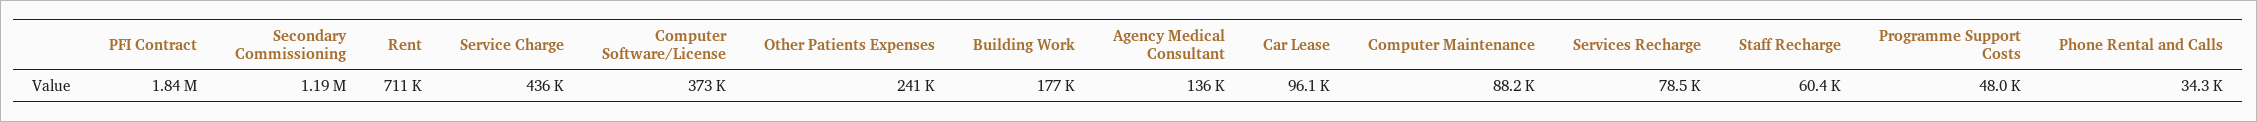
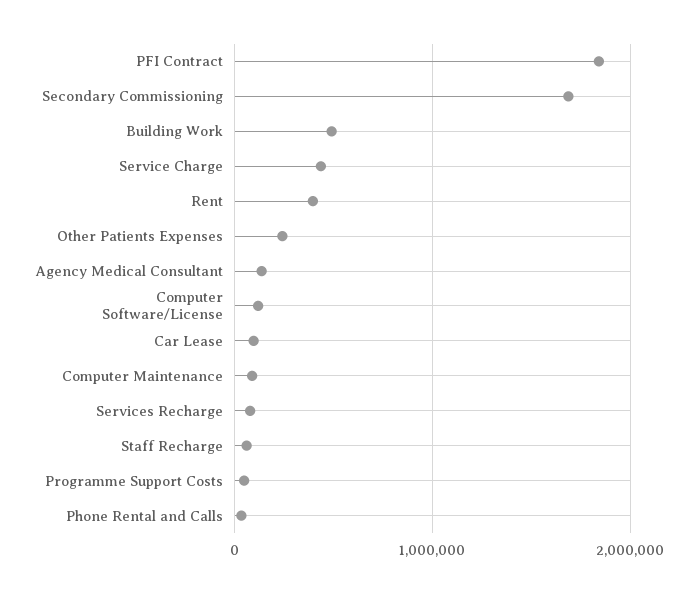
  {
    "PFI Contract": 1840000,
-   "Secondary Commissioning": 1190000,
+   "Secondary Commissioning": 1700000,
-   "Rent": 711000,
+   "Rent": 400000,
    "Service Charge": 436000,
-   "Computer Software/License": 373000,
+   "Computer Software/License": 100000,
    "Other Patients Expenses": 241000,
-   "Building Work": 177000,
+   "Building Work": 500000,
    "Agency Medical Consultant": 136000,
    "Car Lease": 96100,
    "Computer Maintenance": 88200,
    "Services Recharge": 78500,
    "Staff Recharge": 60400,
    "Programme Support Costs": 48000,
    "Phone Rental and Calls": 34300
  }

